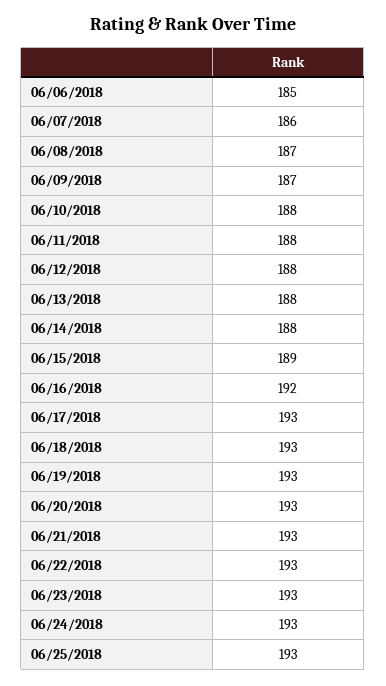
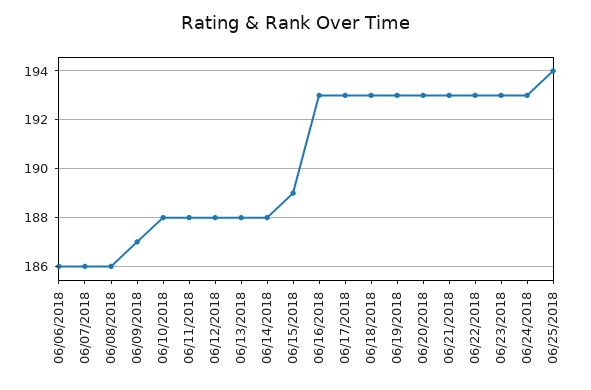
  {
-   "06/06/2018": 185,
+   "06/06/2018": 186,
    "06/07/2018": 186,
-   "06/08/2018": 187,
+   "06/08/2018": 186,
    "06/09/2018": 187,
    "06/10/2018": 188,
    "06/11/2018": 188,
    "06/12/2018": 188,
    "06/13/2018": 188,
    "06/14/2018": 188,
    "06/15/2018": 189,
-   "06/16/2018": 192,
+   "06/16/2018": 193,
    "06/17/2018": 193,
    "06/18/2018": 193,
    "06/19/2018": 193,
    "06/20/2018": 193,
    "06/21/2018": 193,
    "06/22/2018": 193,
    "06/23/2018": 193,
    "06/24/2018": 193,
-   "06/25/2018": 193
+   "06/25/2018": 194
  }

